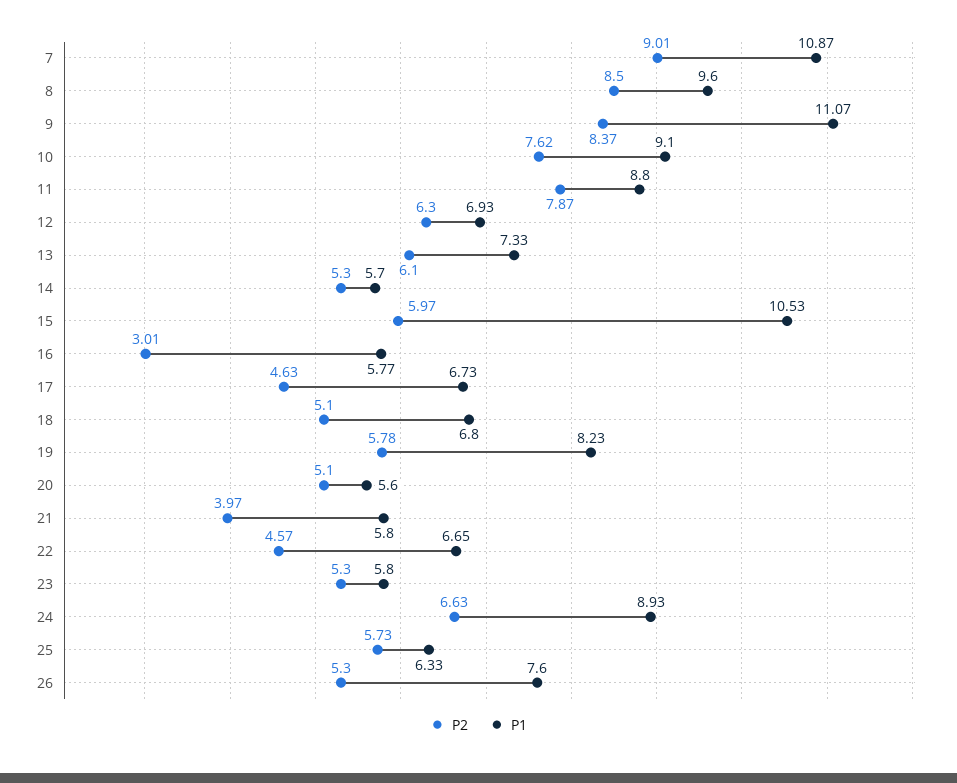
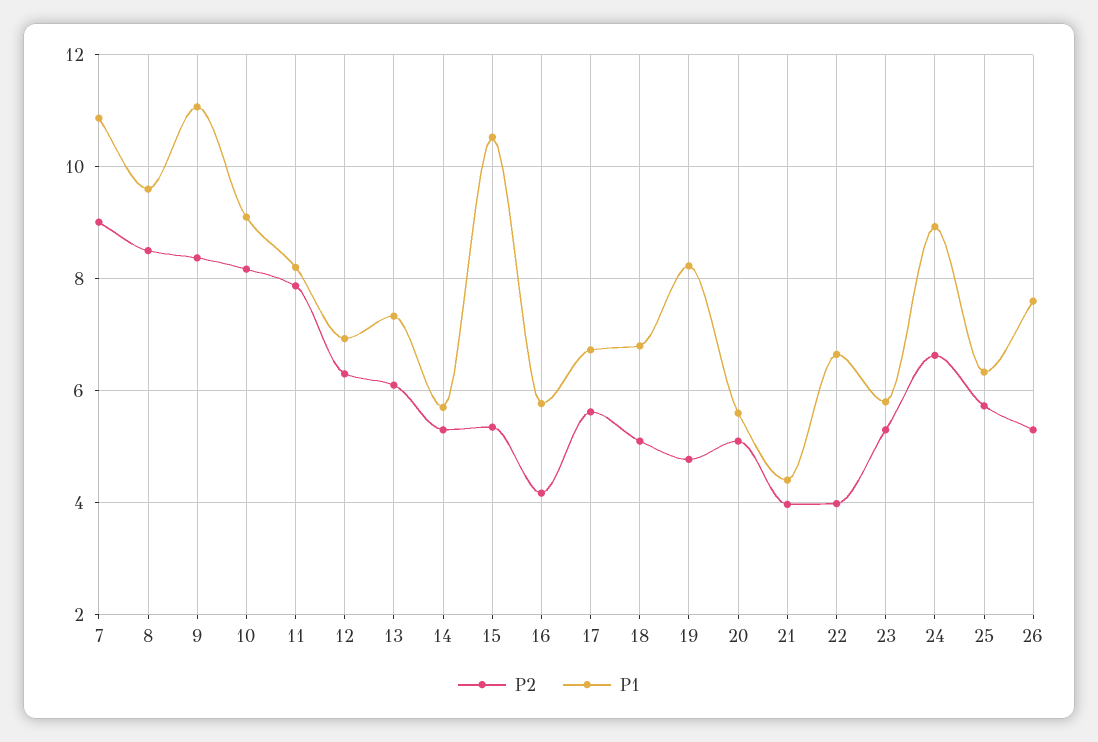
  {
    "P2": {
      "7": 9.01,
      "8": 8.5,
      "9": 8.37,
-     "10": 7.62,
+     "10": 8.2,
      "11": 7.87,
      "12": 6.3,
      "13": 6.1,
      "14": 5.3,
-     "15": 5.97,
+     "15": 5.4,
-     "16": 3.01,
+     "16": 4.2,
-     "17": 4.63,
+     "17": 5.6,
      "18": 5.1,
-     "19": 5.78,
+     "19": 4.8,
      "20": 5.1,
      "21": 3.97,
-     "22": 4.57,
+     "22": 4,
      "23": 5.3,
      "24": 6.63,
      "25": 5.73,
      "26": 5.3
    },
    "P1": {
      "7": 10.87,
      "8": 9.6,
      "9": 11.07,
      "10": 9.1,
-     "11": 8.8,
+     "11": 8.2,
      "12": 6.93,
      "13": 7.33,
      "14": 5.7,
      "15": 10.53,
      "16": 5.77,
      "17": 6.73,
      "18": 6.8,
      "19": 8.23,
      "20": 5.6,
-     "21": 5.8,
+     "21": 4.4,
      "22": 6.65,
      "23": 5.8,
      "24": 8.93,
      "25": 6.33,
      "26": 7.6
    }
  }

